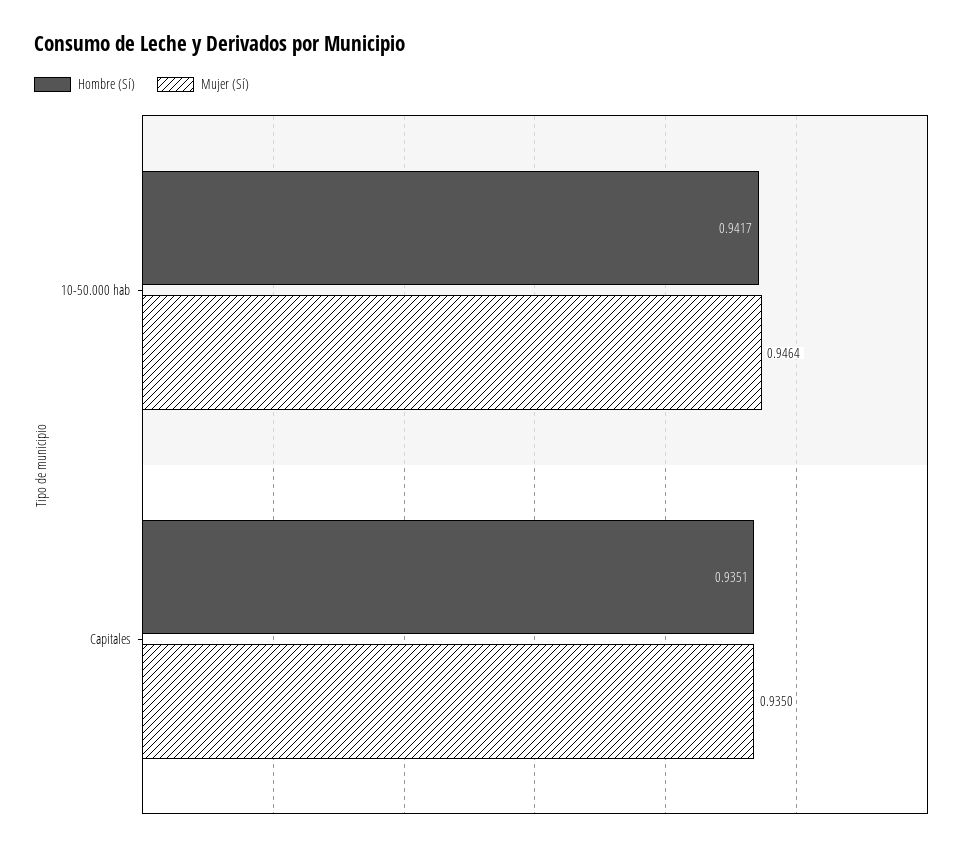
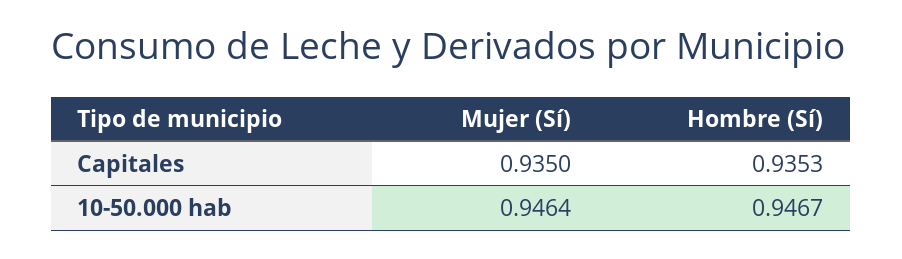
  {
    "Hombre (Sí)": {
-     "10-50.000 hab": 0.9417,
+     "10-50.000 hab": 0.9467,
-     "Capitales": 0.9351
+     "Capitales": 0.9353
    },
    "Mujer (Sí)": {
      "10-50.000 hab": 0.9464,
      "Capitales": 0.935
    }
  }

